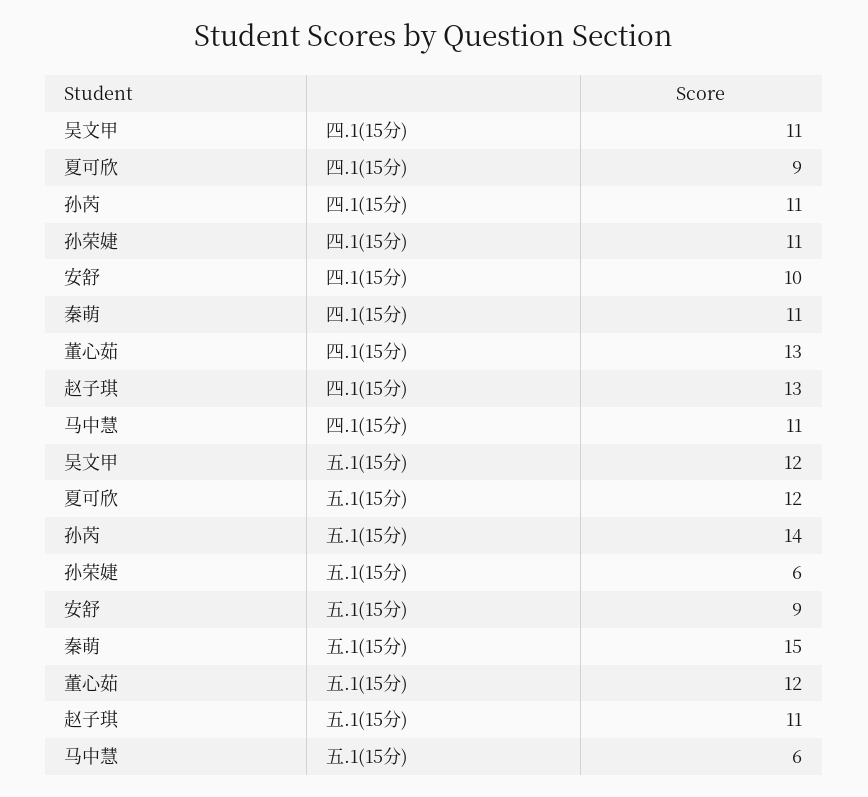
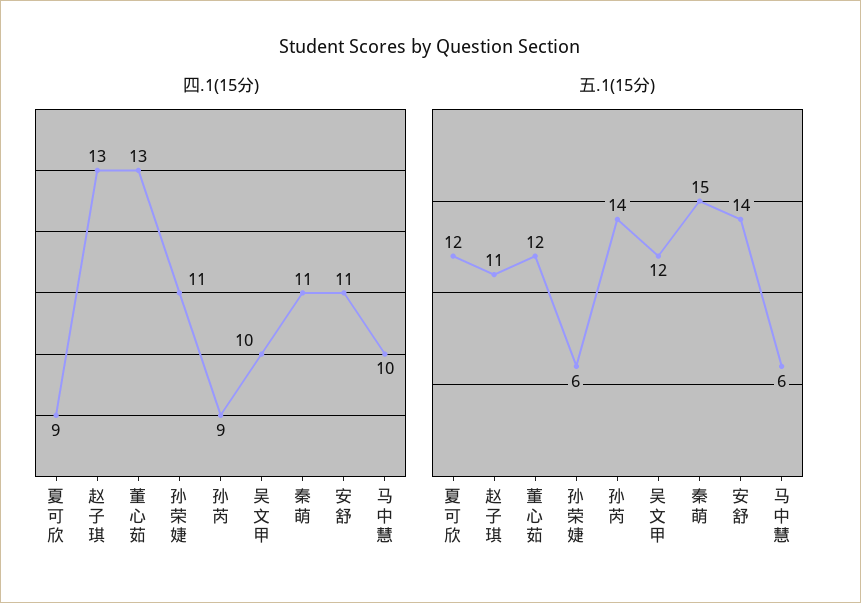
  {
    "四.1(15分)": {
-     "吴文甲": 11,
+     "吴文甲": 10,
      "夏可欣": 9,
-     "孙芮": 11,
+     "孙芮": 9,
      "孙荣婕": 11,
-     "安舒": 10,
+     "安舒": 11,
      "秦萌": 11,
      "董心茹": 13,
      "赵子琪": 13,
-     "马中慧": 11
+     "马中慧": 10
    },
    "五.1(15分)": {
      "吴文甲": 12,
      "夏可欣": 12,
      "孙芮": 14,
      "孙荣婕": 6,
-     "安舒": 9,
+     "安舒": 14,
      "秦萌": 15,
      "董心茹": 12,
      "赵子琪": 11,
      "马中慧": 6
    }
  }

